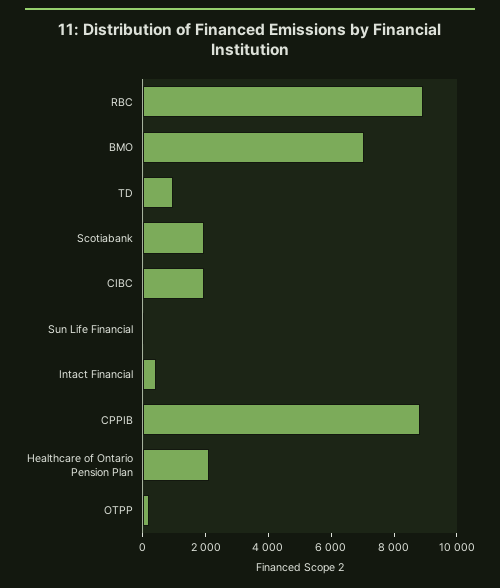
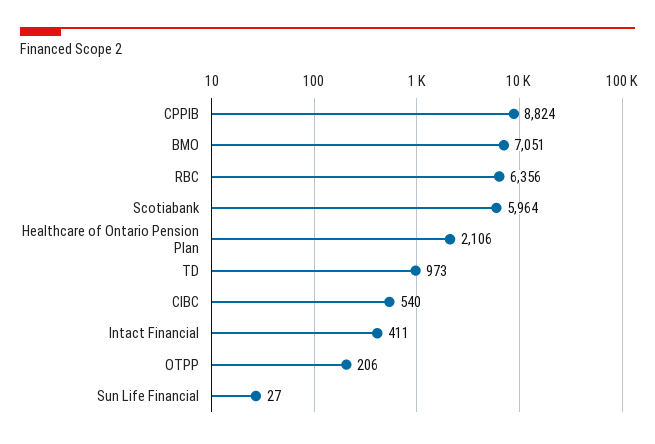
  {
-   "RBC": 9000,
+   "RBC": 6356,
    "BMO": 7051,
    "TD": 973,
-   "Scotiabank": 2000,
+   "Scotiabank": 5964,
-   "CIBC": 2000,
+   "CIBC": 540,
    "Sun Life Financial": 27,
    "Intact Financial": 411,
    "CPPIB": 8824,
    "Healthcare of Ontario Pension Plan": 2106,
    "OTPP": 206
  }

